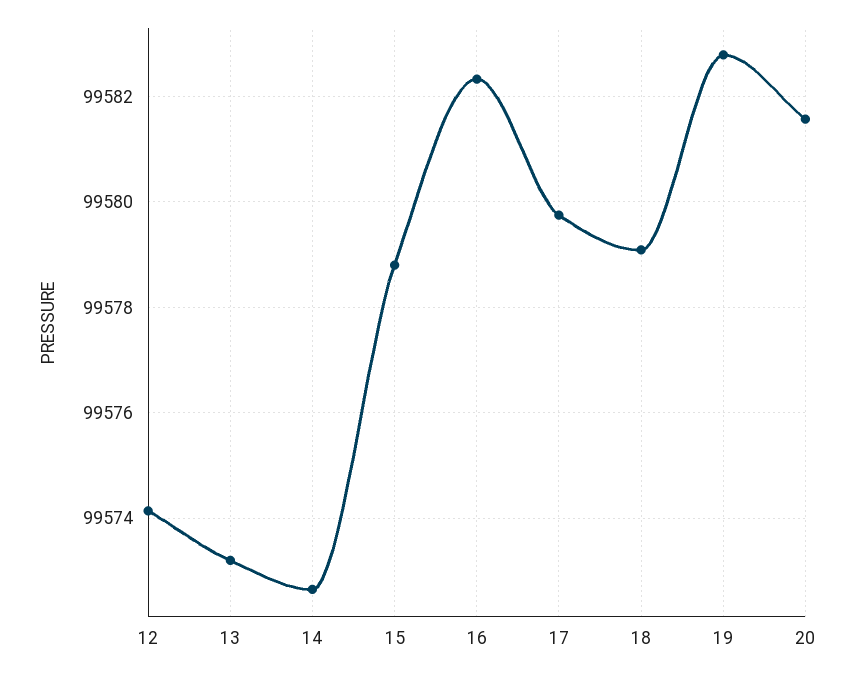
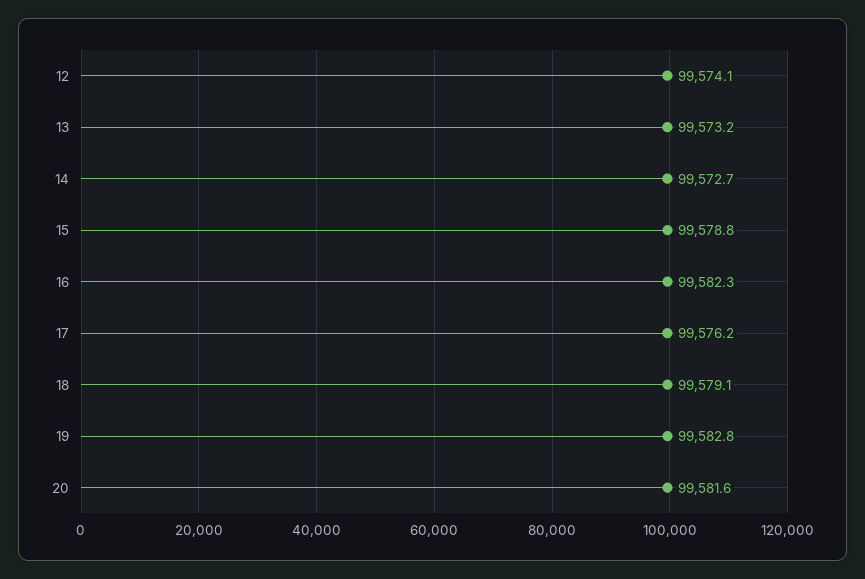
  {
    "12": 99574.1,
    "13": 99573.2,
    "14": 99572.7,
    "15": 99578.8,
    "16": 99582.3,
-   "17": 99579.8,
+   "17": 99576.2,
    "18": 99579.1,
    "19": 99582.8,
    "20": 99581.6
  }

